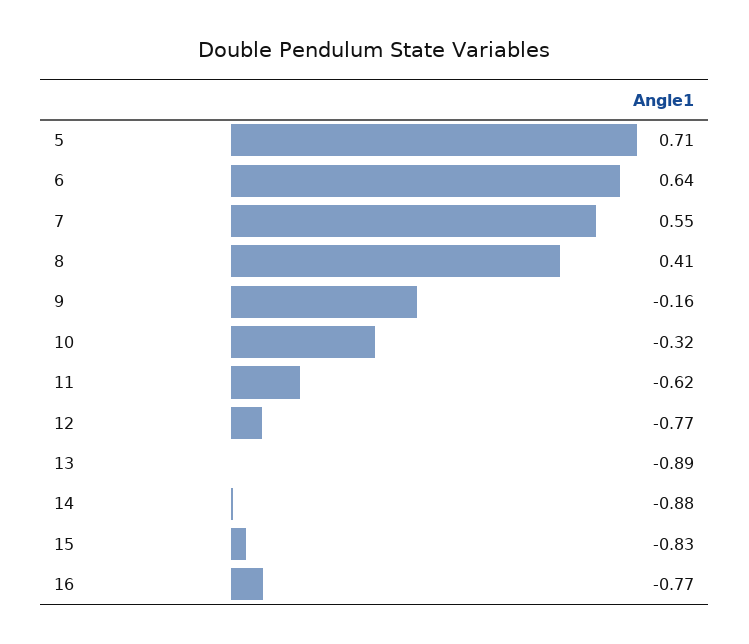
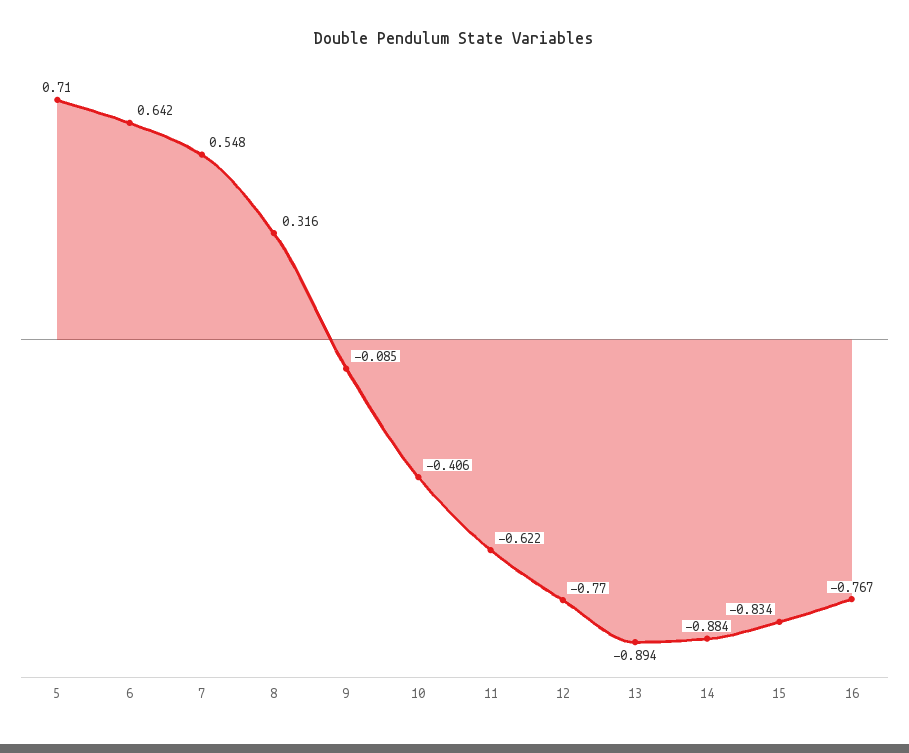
  {
    "5": 0.71,
    "6": 0.642,
    "7": 0.548,
-   "8": 0.41,
+   "8": 0.316,
-   "9": -0.16,
+   "9": -0.085,
-   "10": -0.32,
+   "10": -0.406,
    "11": -0.622,
    "12": -0.77,
    "13": -0.894,
    "14": -0.884,
    "15": -0.834,
    "16": -0.767
  }

